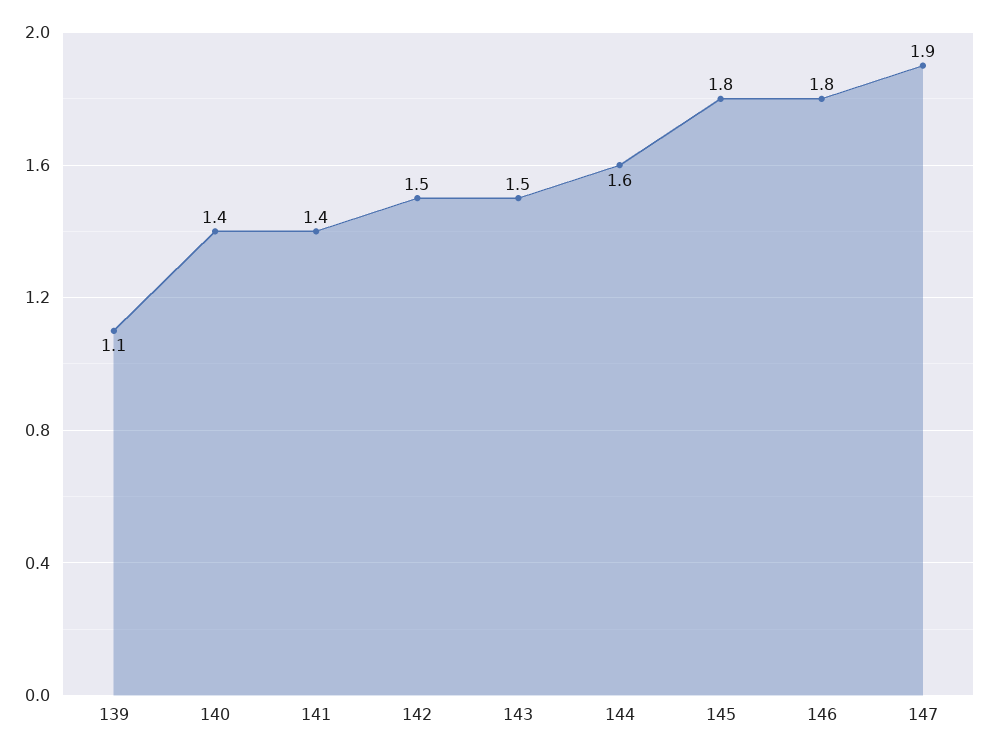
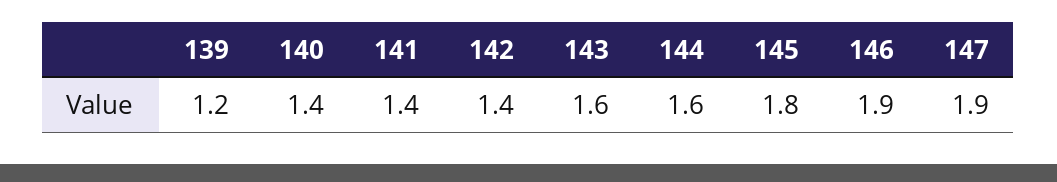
  {
-   "139": 1.1,
+   "139": 1.2,
    "140": 1.4,
    "141": 1.4,
-   "142": 1.5,
+   "142": 1.4,
-   "143": 1.5,
+   "143": 1.6,
    "144": 1.6,
    "145": 1.8,
-   "146": 1.8,
+   "146": 1.9,
    "147": 1.9
  }

